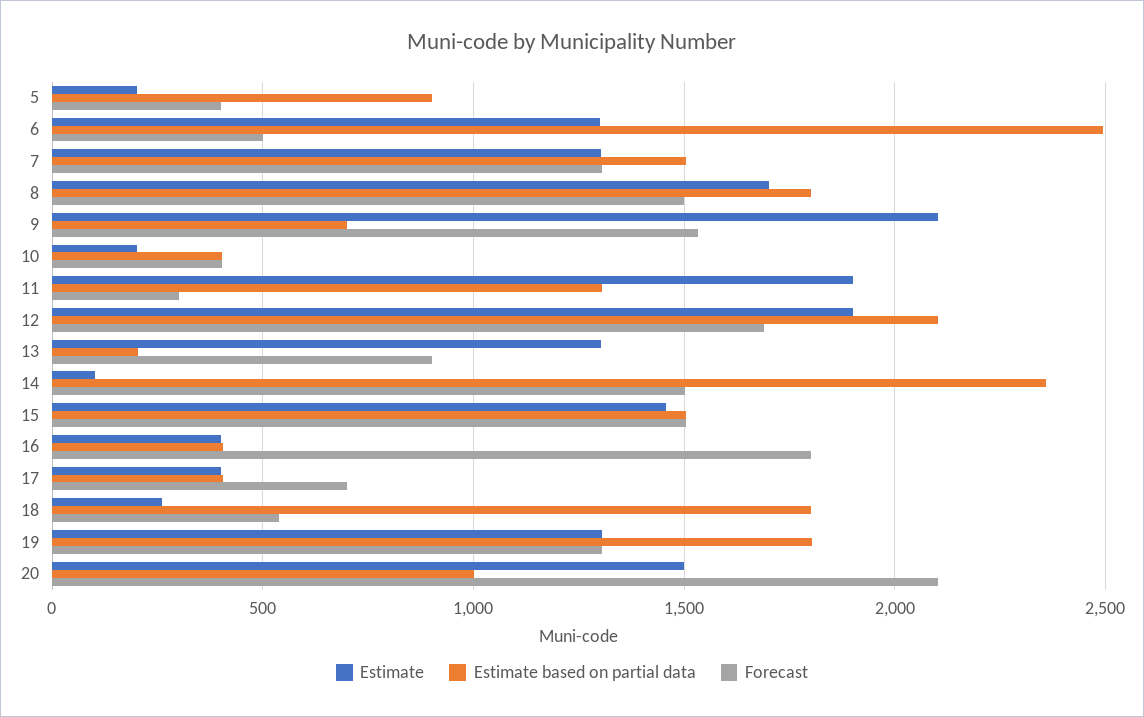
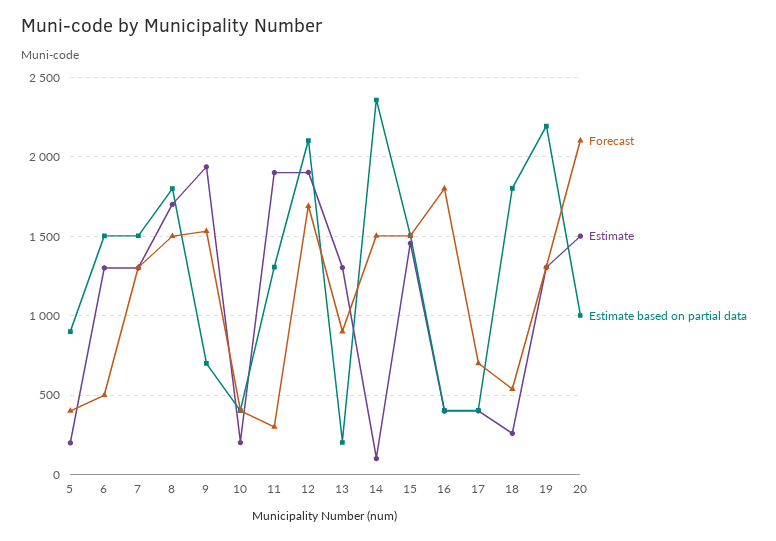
  {
    "Estimate": {
      "5": 200,
      "6": 1300,
      "7": 1300,
      "8": 1700,
-     "9": 2100,
+     "9": 1950,
      "10": 200,
      "11": 1900,
      "12": 1900,
      "13": 1300,
      "14": 100,
      "15": 1450,
      "16": 400,
      "17": 400,
      "18": 250,
      "19": 1300,
      "20": 1500
    },
    "Estimate based on partial data": {
      "5": 900,
-     "6": 2500,
+     "6": 1500,
      "7": 1500,
      "8": 1800,
      "9": 700,
      "10": 400,
      "11": 1300,
      "12": 2100,
      "13": 200,
      "14": 2350,
      "15": 1500,
      "16": 400,
      "17": 400,
      "18": 1800,
-     "19": 1800,
+     "19": 2200,
      "20": 1000
    },
    "Forecast": {
      "5": 400,
      "6": 500,
      "7": 1300,
      "8": 1500,
      "9": 1550,
      "10": 400,
      "11": 300,
      "12": 1700,
      "13": 900,
      "14": 1500,
      "15": 1500,
      "16": 1800,
      "17": 700,
      "18": 550,
      "19": 1300,
      "20": 2100
    }
  }

